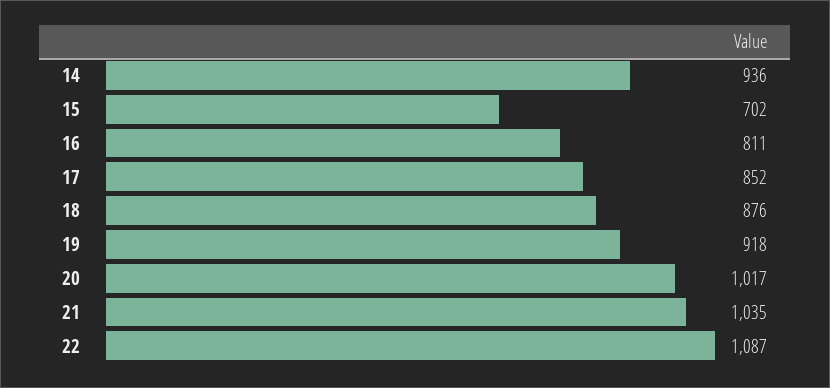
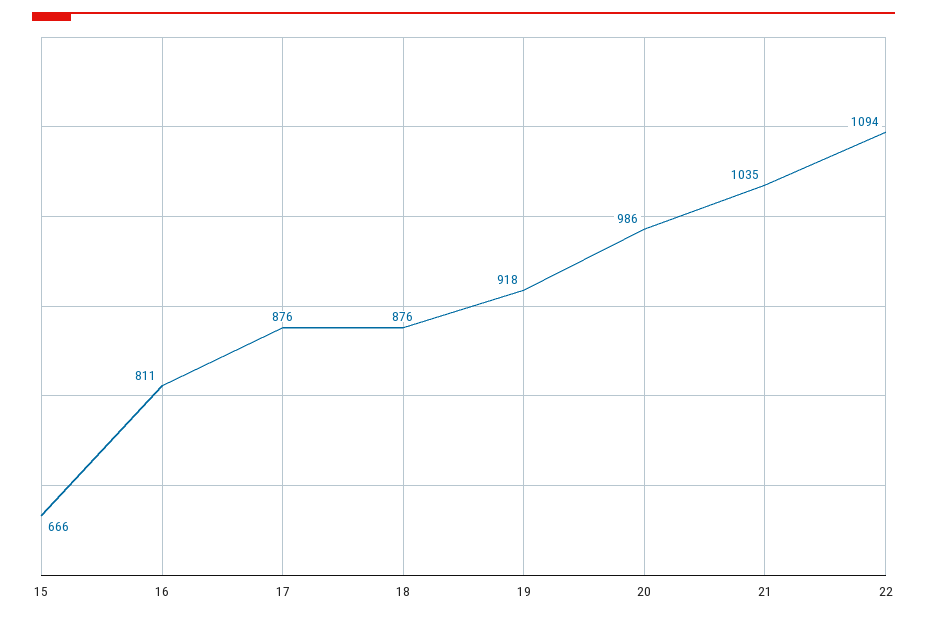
  {
-   "14": 936,
-   "15": 702,
+   "15": 666,
    "16": 811,
-   "17": 852,
+   "17": 876,
    "18": 876,
    "19": 918,
-   "20": 1017,
+   "20": 986,
    "21": 1035,
-   "22": 1087
+   "22": 1094
  }

